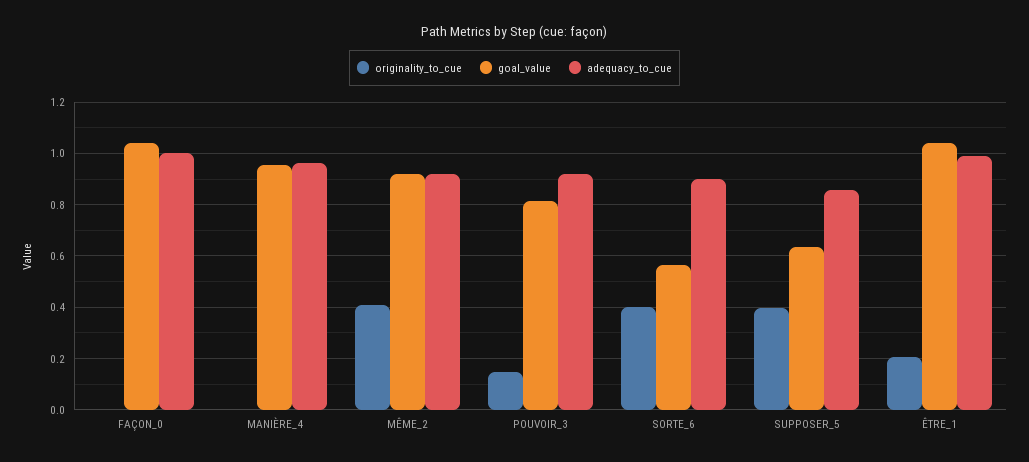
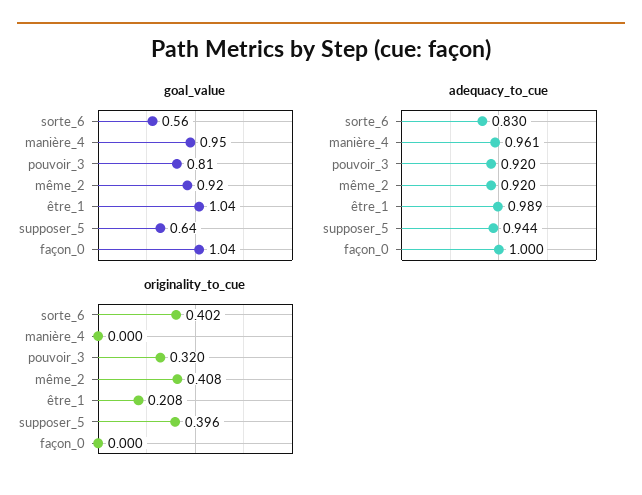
  {
    "originality_to_cue": {
      "FAÇON_0": 0,
      "MANIÈRE_4": 0,
      "MÊME_2": 0.408,
-     "POUVOIR_3": 0.15,
+     "POUVOIR_3": 0.32,
      "SORTE_6": 0.402,
      "SUPPOSER_5": 0.396,
      "ÊTRE_1": 0.208
    },
    "goal_value": {
      "FAÇON_0": 1.04,
      "MANIÈRE_4": 0.95,
      "MÊME_2": 0.92,
      "POUVOIR_3": 0.81,
      "SORTE_6": 0.56,
      "SUPPOSER_5": 0.64,
      "ÊTRE_1": 1.04
    },
    "adequacy_to_cue": {
      "FAÇON_0": 1,
      "MANIÈRE_4": 0.961,
      "MÊME_2": 0.92,
      "POUVOIR_3": 0.92,
-     "SORTE_6": 0.9,
+     "SORTE_6": 0.83,
-     "SUPPOSER_5": 0.85,
+     "SUPPOSER_5": 0.944,
      "ÊTRE_1": 0.989
    }
  }

